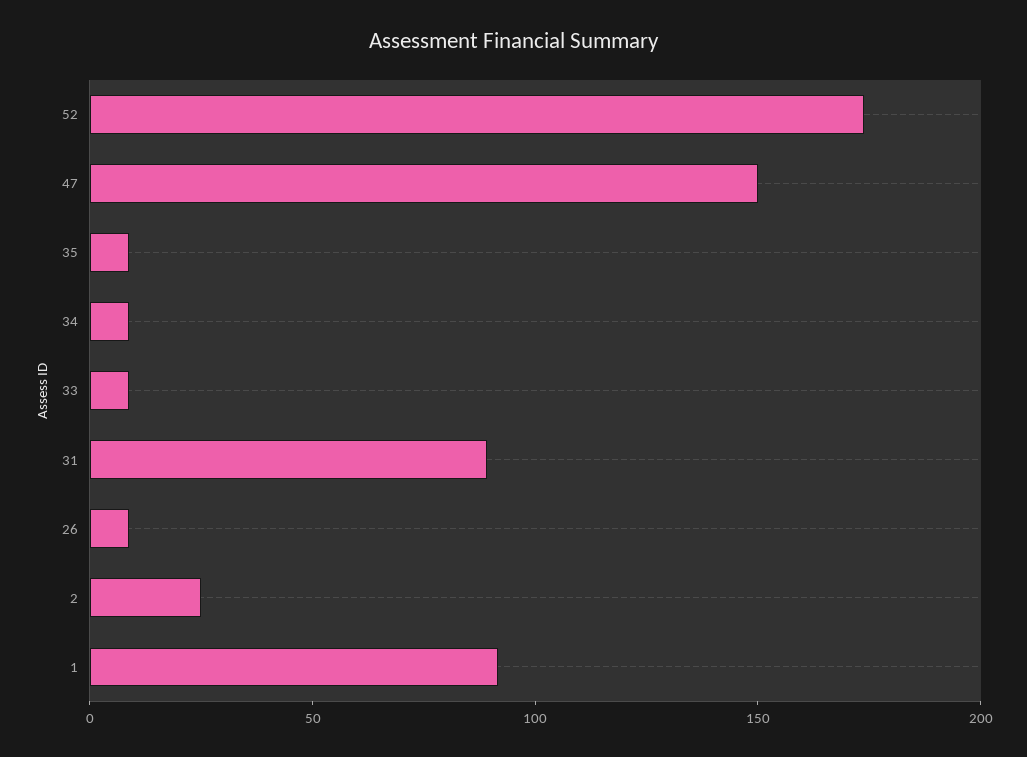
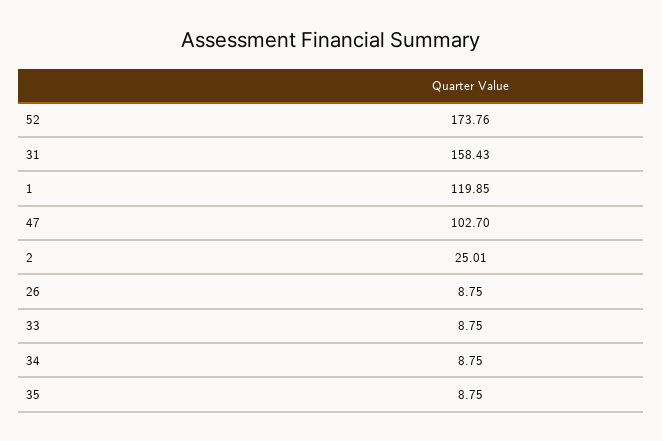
  {
    "52": 173.76,
-   "47": 150,
+   "47": 102.7,
    "35": 8.75,
    "34": 8.75,
    "33": 8.75,
-   "31": 90,
+   "31": 158.43,
    "26": 8.75,
    "2": 25.01,
-   "1": 90
+   "1": 119.85
  }

